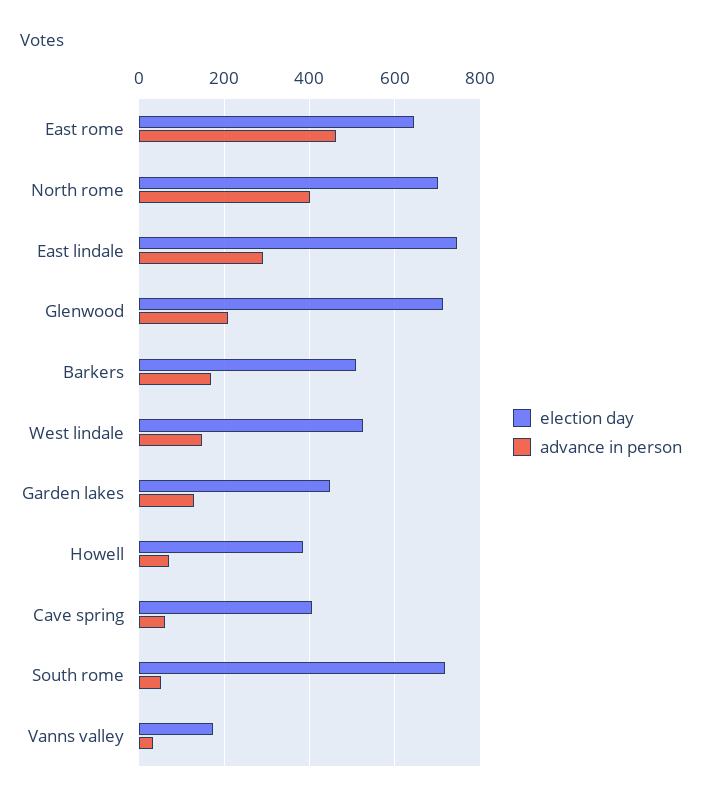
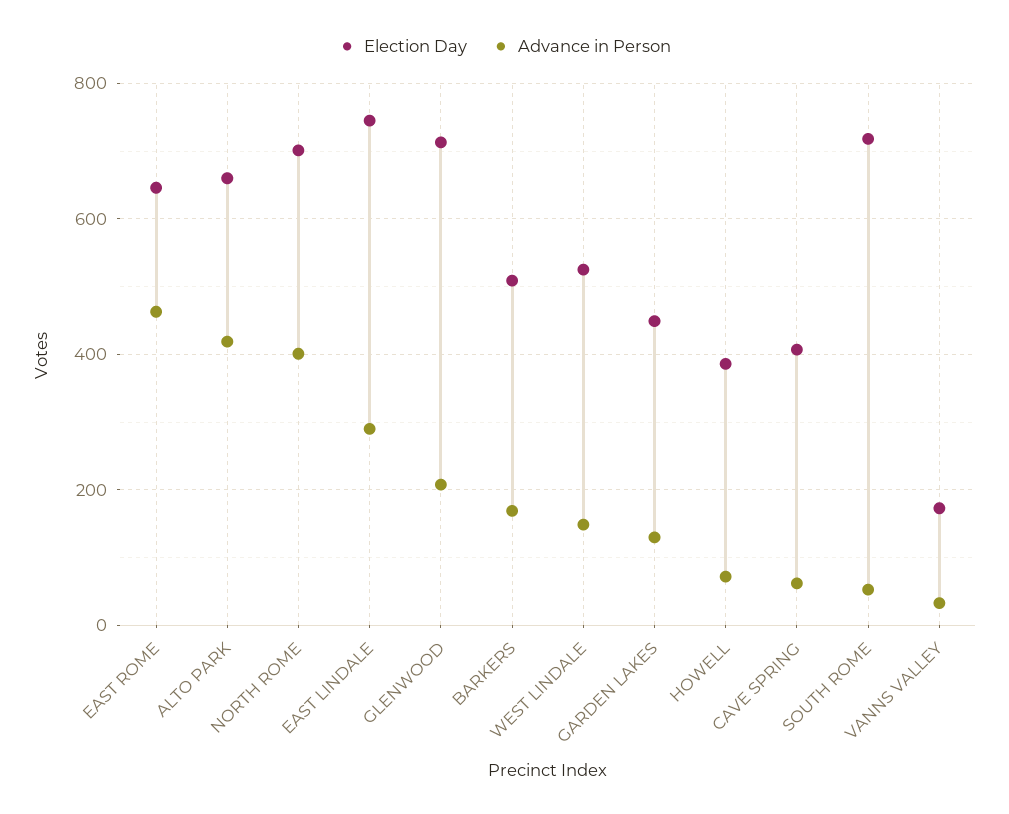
  {
    "election day": {
      "East rome": 640,
      "North rome": 700,
      "East lindale": 740,
      "Glenwood": 720,
      "Barkers": 500,
      "West lindale": 520,
      "Garden lakes": 440,
      "Howell": 380,
      "Cave spring": 400,
      "South rome": 720,
-     "Vanns valley": 180
+     "Vanns valley": 180,
+     "ALTO PARK": 660
    },
    "advance in person": {
      "East rome": 460,
      "North rome": 400,
      "East lindale": 300,
      "Glenwood": 200,
      "Barkers": 160,
      "West lindale": 140,
      "Garden lakes": 140,
      "Howell": 80,
      "Cave spring": 60,
      "South rome": 60,
-     "Vanns valley": 40
+     "Vanns valley": 40,
+     "ALTO PARK": 420
    }
  }

